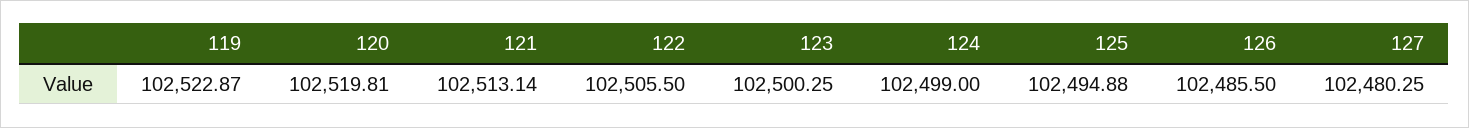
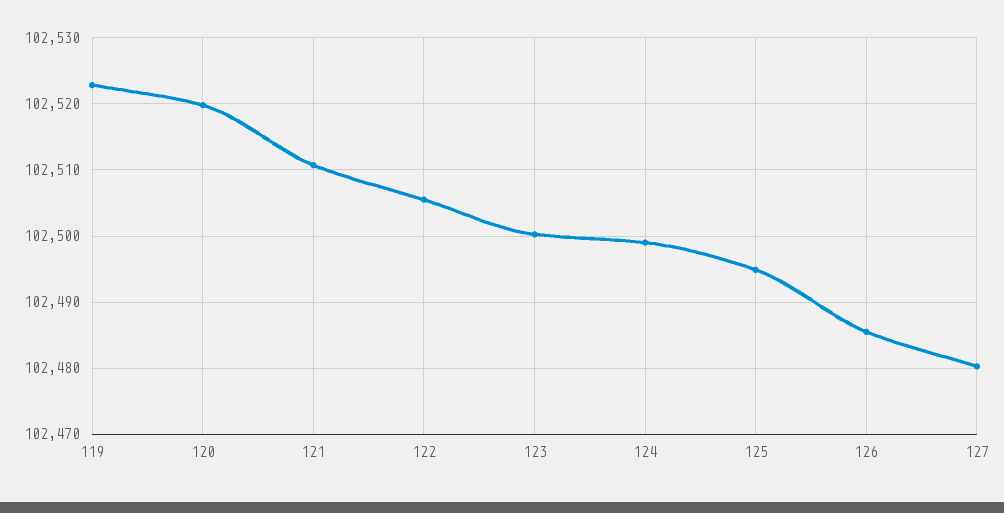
  {
    "119": 102522.87,
    "120": 102519.81,
-   "121": 102513.14,
+   "121": 102511,
    "122": 102505.5,
    "123": 102500.25,
    "124": 102499,
    "125": 102494.88,
    "126": 102485.5,
    "127": 102480.25
  }

